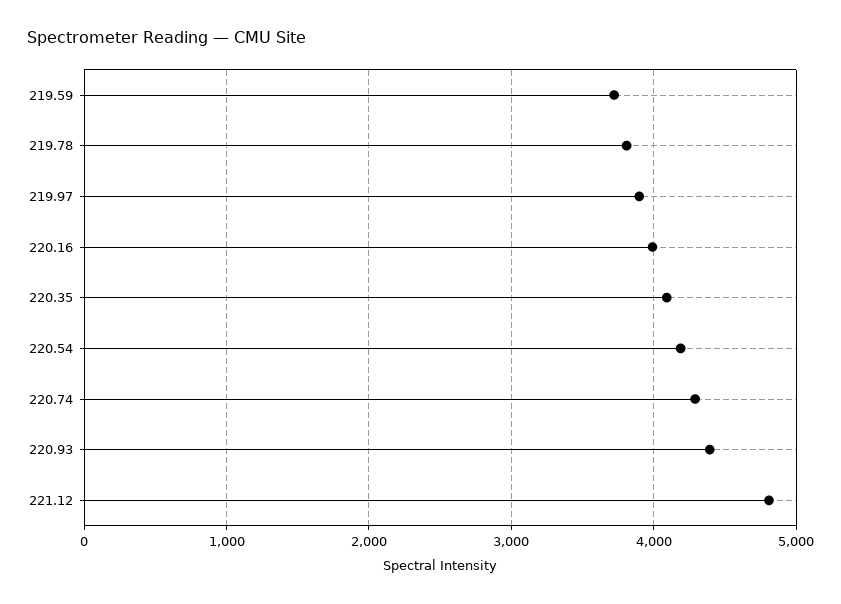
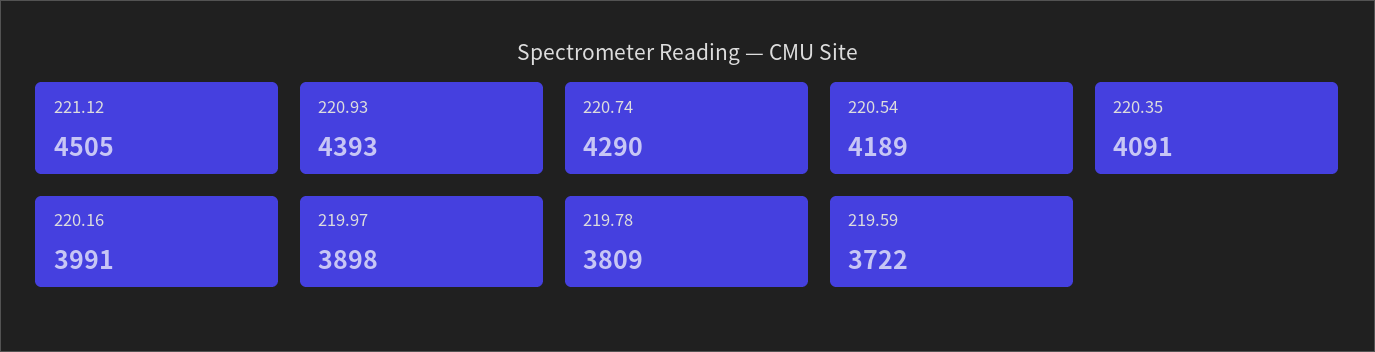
  {
    "219.59": 3722,
    "219.78": 3809,
    "219.97": 3898,
    "220.16": 3991,
    "220.35": 4091,
    "220.54": 4189,
    "220.74": 4290,
    "220.93": 4393,
-   "221.12": 4800
+   "221.12": 4505
  }

